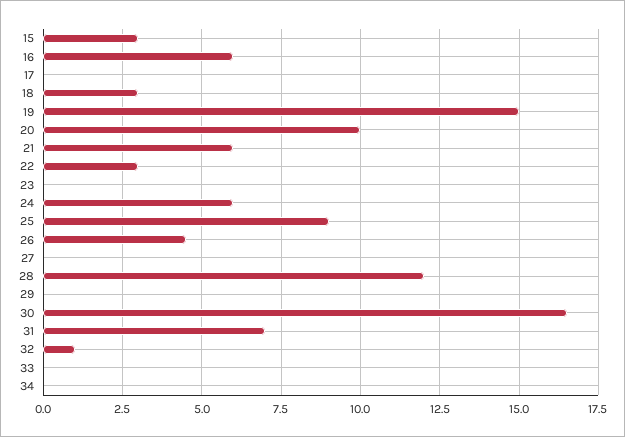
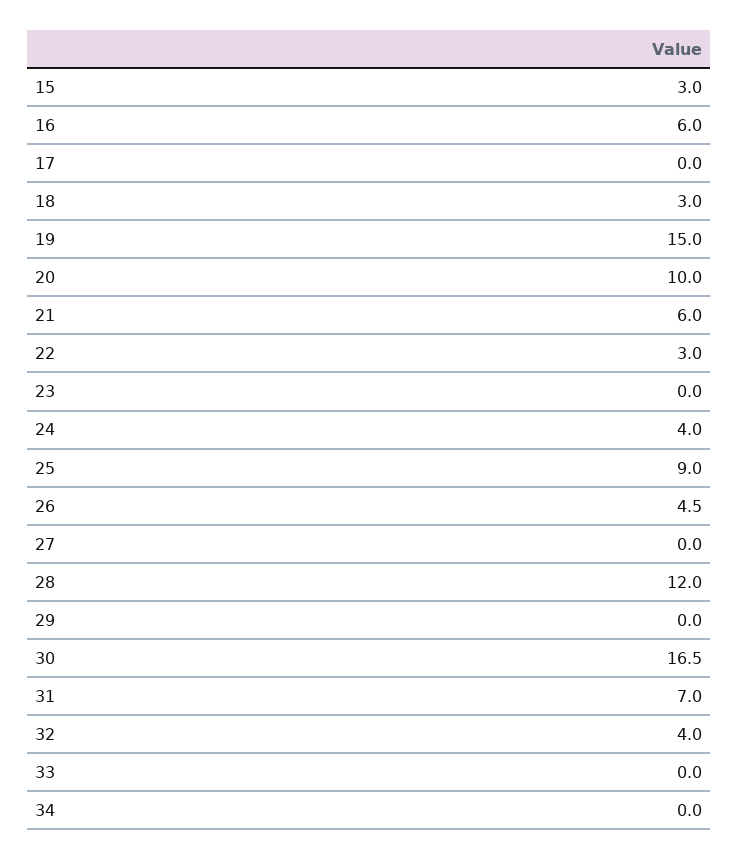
  {
    "15": 3,
    "16": 6,
    "17": 0,
    "18": 3,
    "19": 15,
    "20": 10,
    "21": 6,
    "22": 3,
    "23": 0,
-   "24": 6,
+   "24": 4,
    "25": 9,
    "26": 4.5,
    "27": 0,
    "28": 12,
    "29": 0,
    "30": 16.5,
    "31": 7,
-   "32": 1,
+   "32": 4,
    "33": 0,
    "34": 0
  }

